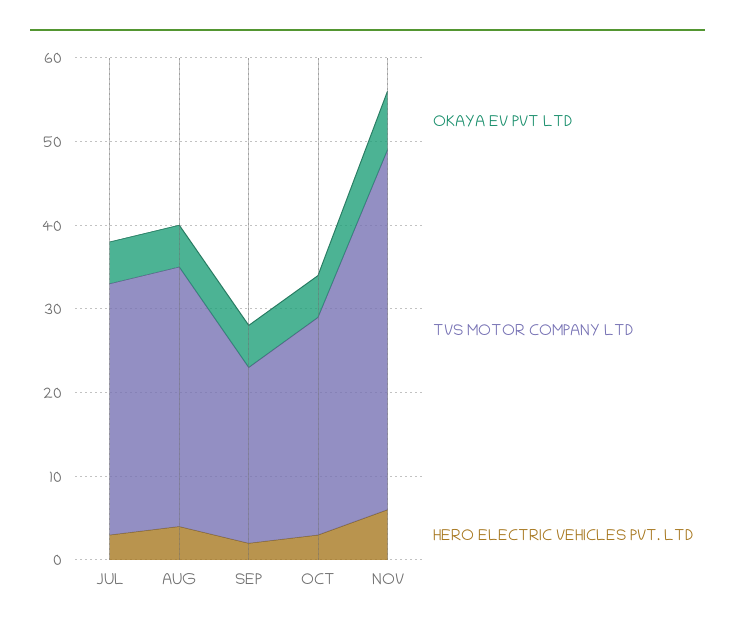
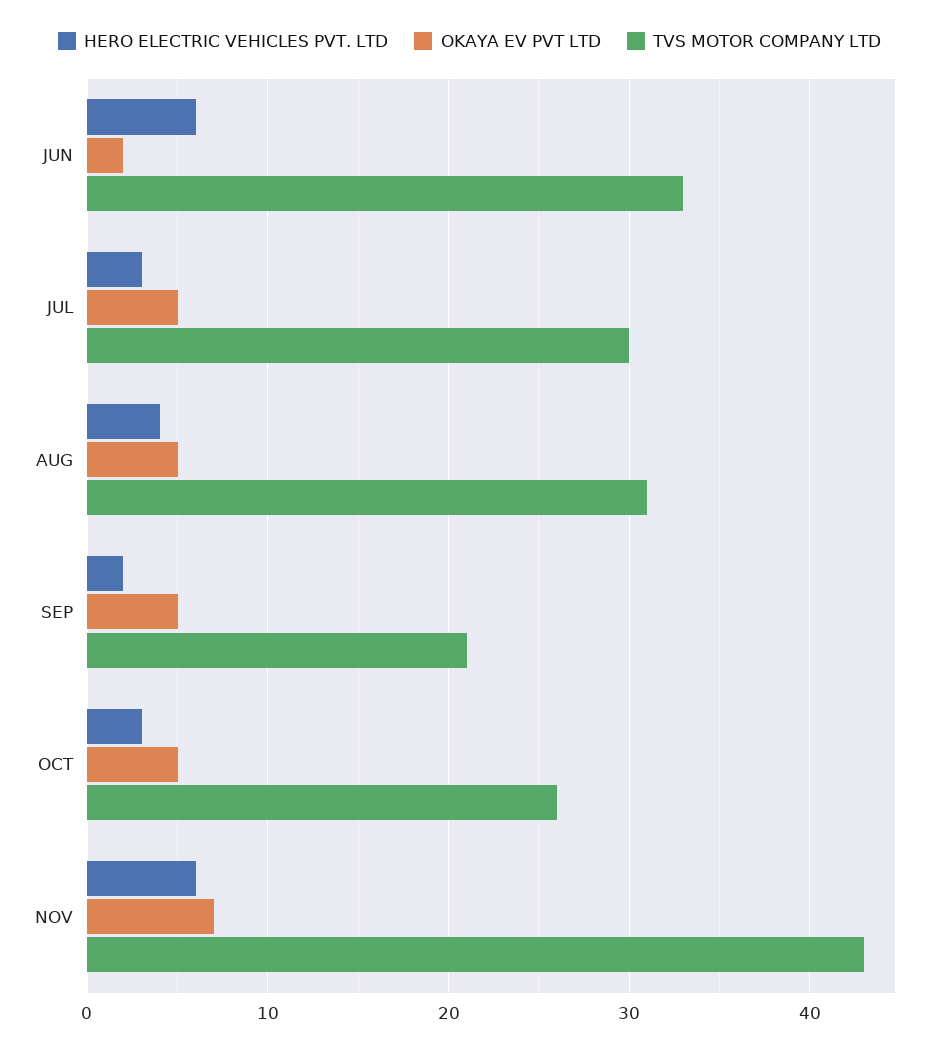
  {
    "OKAYA EV PVT LTD": {
      "JUL": 5,
      "AUG": 5,
      "SEP": 5,
      "OCT": 5,
-     "NOV": 7
+     "NOV": 7,
+     "JUN": 2
    },
    "TVS MOTOR COMPANY LTD": {
      "JUL": 30,
      "AUG": 31,
      "SEP": 21,
      "OCT": 26,
-     "NOV": 43
+     "NOV": 43,
+     "JUN": 33
    },
    "HERO ELECTRIC VEHICLES PVT. LTD": {
      "JUL": 3,
      "AUG": 4,
      "SEP": 2,
      "OCT": 3,
-     "NOV": 6
+     "NOV": 6,
+     "JUN": 6
    }
  }

